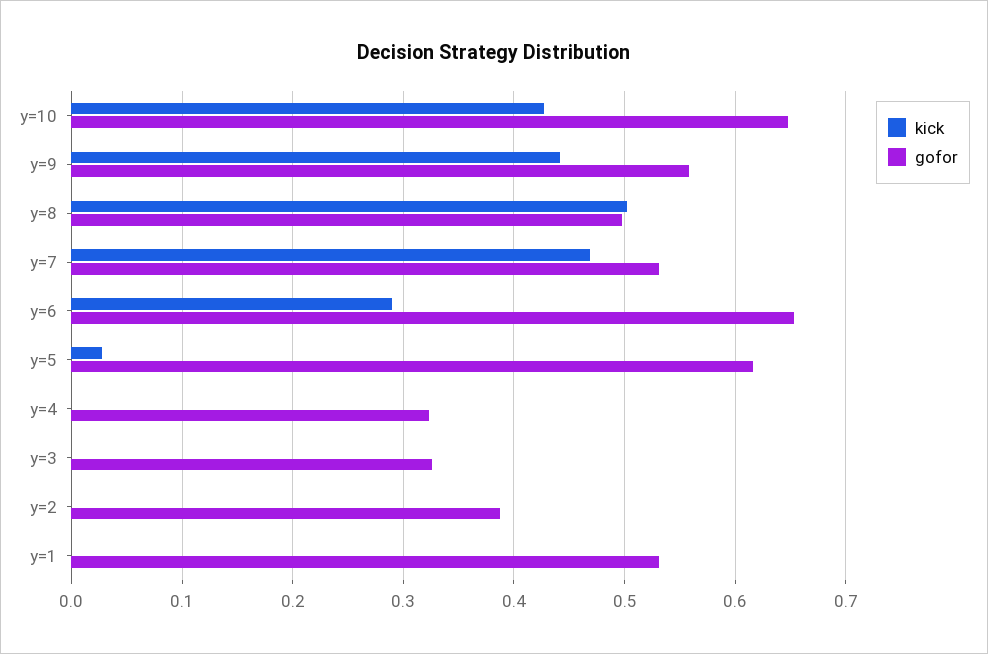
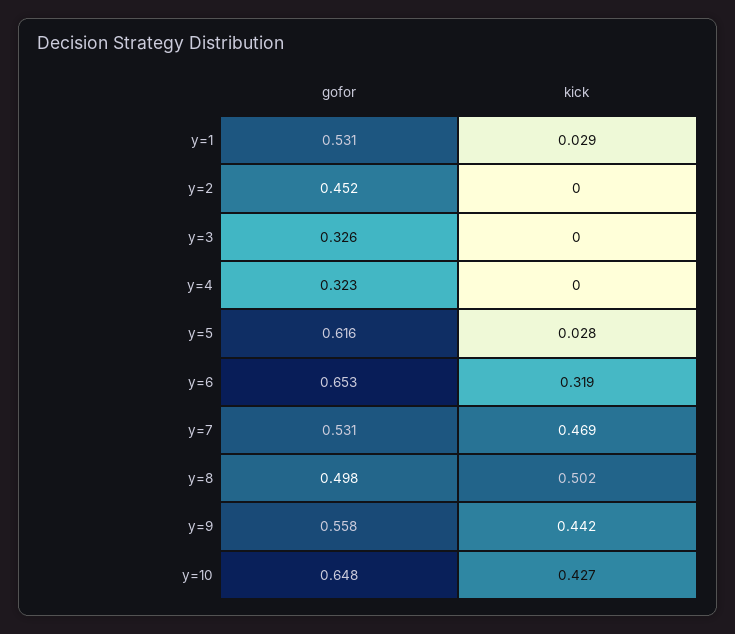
  {
    "kick": {
      "y=10": 0.427,
      "y=9": 0.442,
      "y=8": 0.502,
      "y=7": 0.469,
-     "y=6": 0.29,
+     "y=6": 0.319,
      "y=5": 0.028,
      "y=4": 0,
      "y=3": 0,
      "y=2": 0,
-     "y=1": 0
+     "y=1": 0.029
    },
    "gofor": {
      "y=10": 0.648,
      "y=9": 0.558,
      "y=8": 0.498,
      "y=7": 0.531,
      "y=6": 0.653,
      "y=5": 0.616,
      "y=4": 0.323,
      "y=3": 0.326,
-     "y=2": 0.39,
+     "y=2": 0.452,
      "y=1": 0.531
    }
  }

